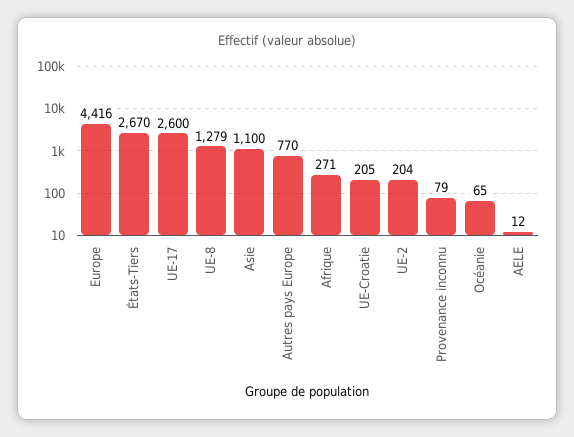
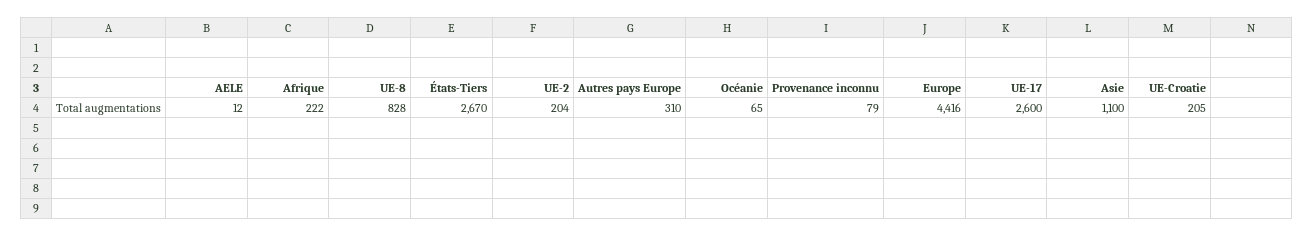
  {
    "Europe": 4416,
    "États-Tiers": 2670,
    "UE-17": 2600,
-   "UE-8": 1279,
+   "UE-8": 828,
    "Asie": 1100,
-   "Autres pays Europe": 770,
+   "Autres pays Europe": 310,
-   "Afrique": 271,
+   "Afrique": 222,
    "UE-Croatie": 205,
    "UE-2": 204,
    "Provenance inconnu": 79,
    "Océanie": 65,
    "AELE": 12
  }

